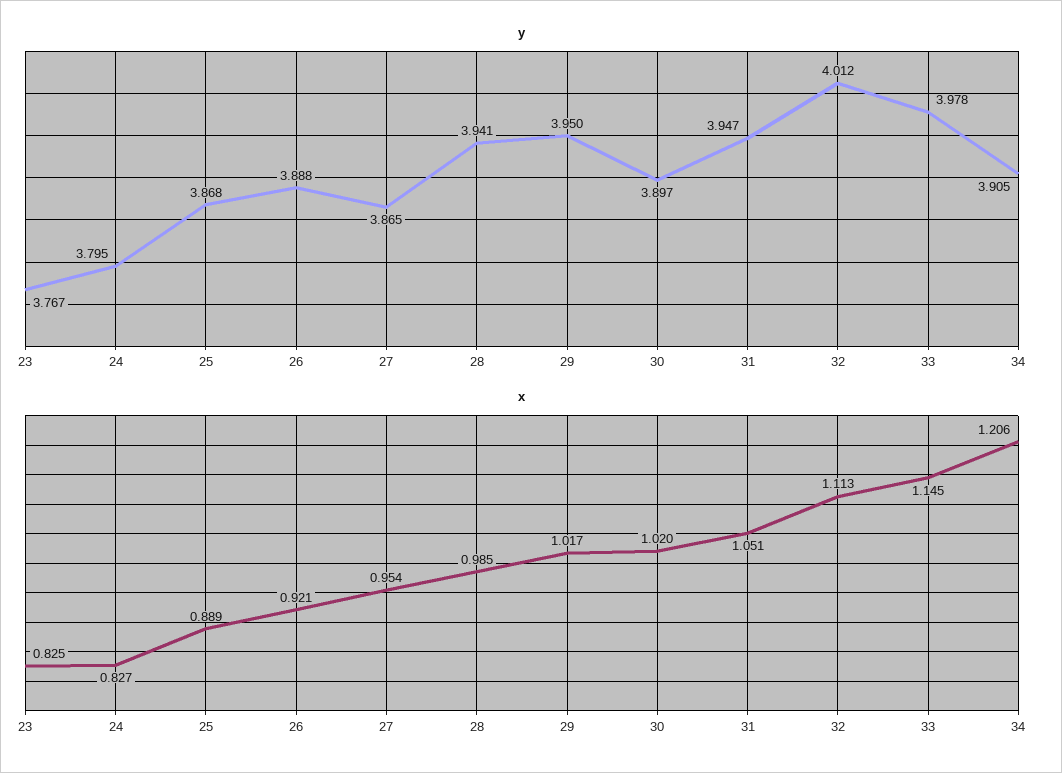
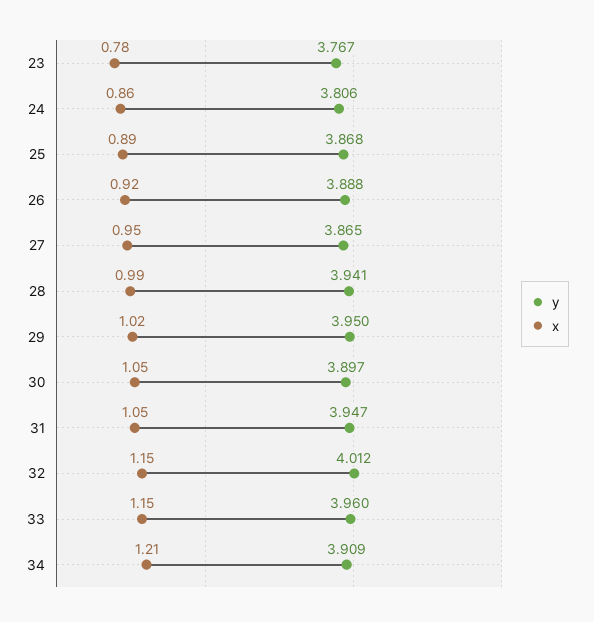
  {
    "y": {
      "23": 3.767,
-     "24": 3.795,
+     "24": 3.806,
      "25": 3.868,
      "26": 3.888,
      "27": 3.865,
      "28": 3.941,
      "29": 3.95,
      "30": 3.897,
      "31": 3.947,
      "32": 4.012,
-     "33": 3.978,
+     "33": 3.96,
-     "34": 3.905
+     "34": 3.909
    },
    "x": {
-     "23": 0.825,
+     "23": 0.78,
-     "24": 0.827,
+     "24": 0.86,
      "25": 0.889,
      "26": 0.921,
      "27": 0.954,
      "28": 0.985,
      "29": 1.017,
-     "30": 1.02,
+     "30": 1.05,
      "31": 1.051,
-     "32": 1.113,
+     "32": 1.15,
      "33": 1.145,
      "34": 1.206
    }
  }

